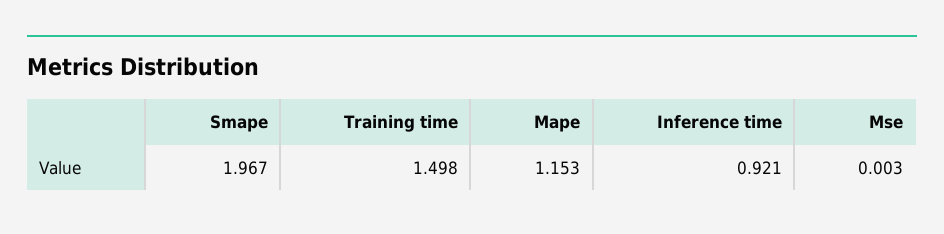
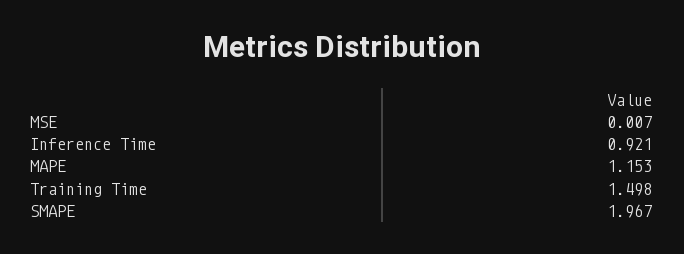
  {
    "Smape": 1.967,
    "Training time": 1.498,
    "Mape": 1.153,
    "Inference time": 0.921,
-   "Mse": 0.003
+   "Mse": 0.007
  }

